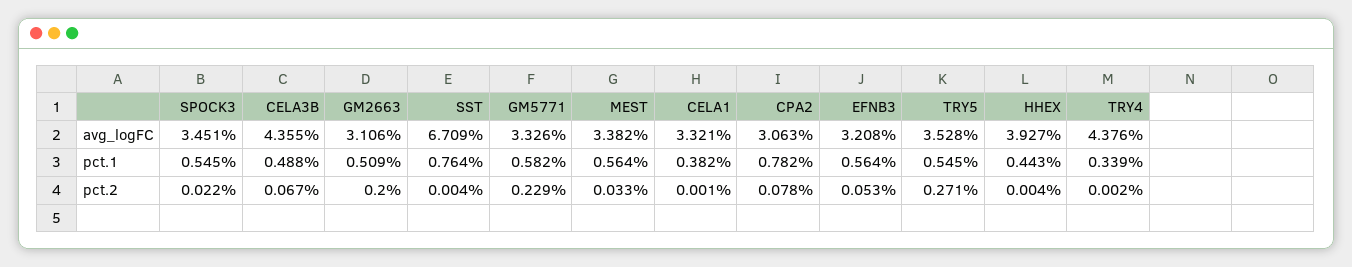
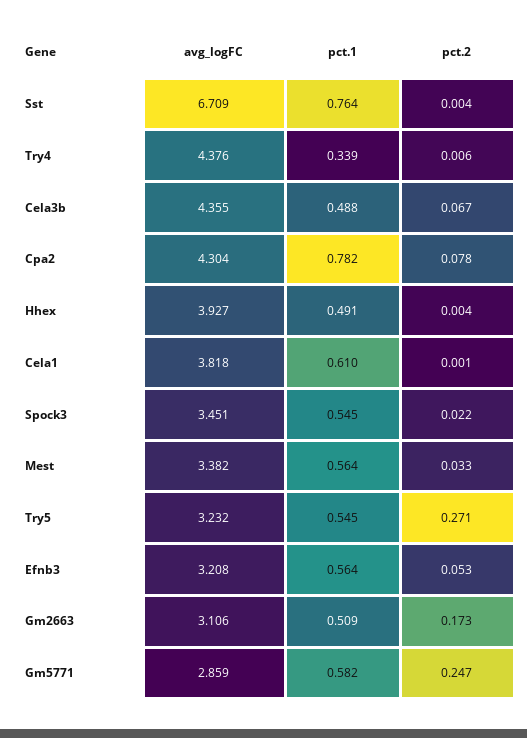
  {
    "SPOCK3": {
      "avg_logFC": 3.451,
      "pct.1": 0.545,
      "pct.2": 0.022
    },
    "CELA3B": {
      "avg_logFC": 4.355,
      "pct.1": 0.488,
      "pct.2": 0.067
    },
    "GM2663": {
      "avg_logFC": 3.106,
      "pct.1": 0.509,
-     "pct.2": 0.2
+     "pct.2": 0.173
    },
    "SST": {
      "avg_logFC": 6.709,
      "pct.1": 0.764,
      "pct.2": 0.004
    },
    "GM5771": {
-     "avg_logFC": 3.326,
+     "avg_logFC": 2.859,
      "pct.1": 0.582,
-     "pct.2": 0.229
+     "pct.2": 0.247
    },
    "MEST": {
      "avg_logFC": 3.382,
      "pct.1": 0.564,
      "pct.2": 0.033
    },
    "CELA1": {
-     "avg_logFC": 3.321,
+     "avg_logFC": 3.818,
-     "pct.1": 0.382,
+     "pct.1": 0.61,
      "pct.2": 0.001
    },
    "CPA2": {
-     "avg_logFC": 3.063,
+     "avg_logFC": 4.304,
      "pct.1": 0.782,
      "pct.2": 0.078
    },
    "EFNB3": {
      "avg_logFC": 3.208,
      "pct.1": 0.564,
      "pct.2": 0.053
    },
    "TRY5": {
-     "avg_logFC": 3.528,
+     "avg_logFC": 3.232,
      "pct.1": 0.545,
      "pct.2": 0.271
    },
    "HHEX": {
      "avg_logFC": 3.927,
-     "pct.1": 0.443,
+     "pct.1": 0.491,
      "pct.2": 0.004
    },
    "TRY4": {
      "avg_logFC": 4.376,
      "pct.1": 0.339,
-     "pct.2": 0.002
+     "pct.2": 0.006
    }
  }

